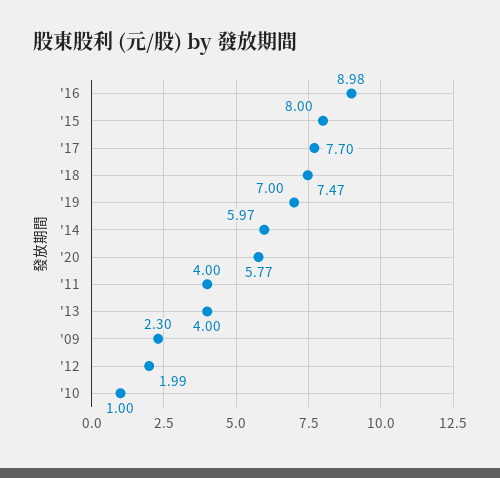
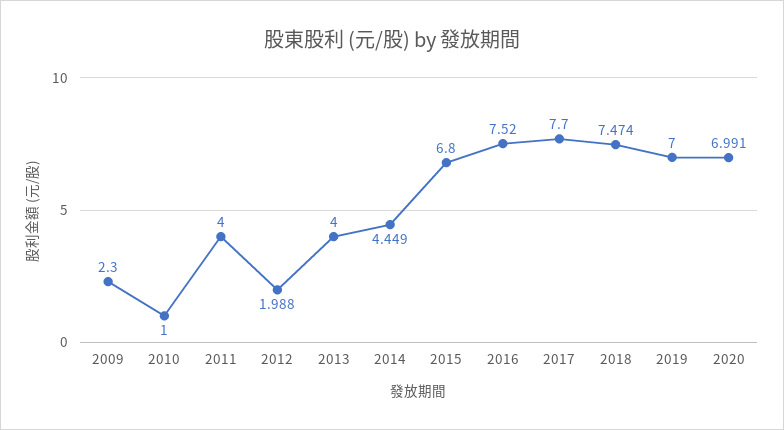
  {
-   "'16": 8.98,
+   "'16": 7.52,
-   "'15": 8,
+   "'15": 6.8,
    "'17": 7.7,
    "'18": 7.474,
    "'19": 7,
-   "'14": 5.97,
+   "'14": 4.449,
-   "'20": 5.77,
+   "'20": 6.991,
    "'11": 4,
    "'13": 4,
    "'09": 2.3,
    "'12": 1.988,
    "'10": 1
  }

